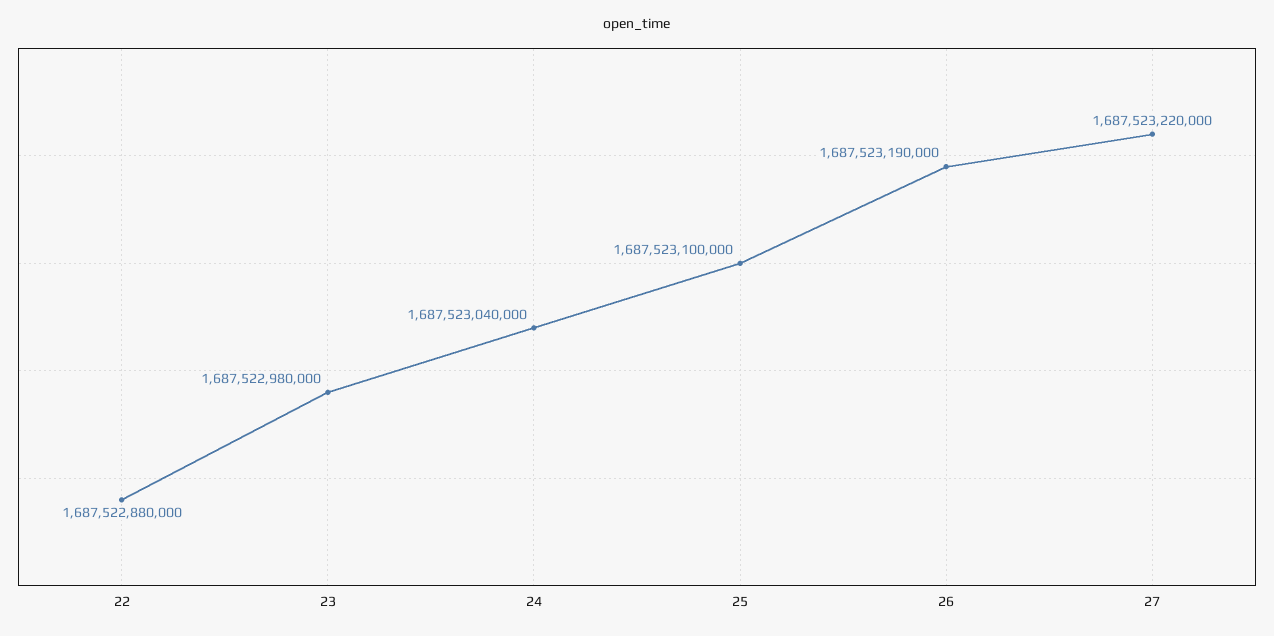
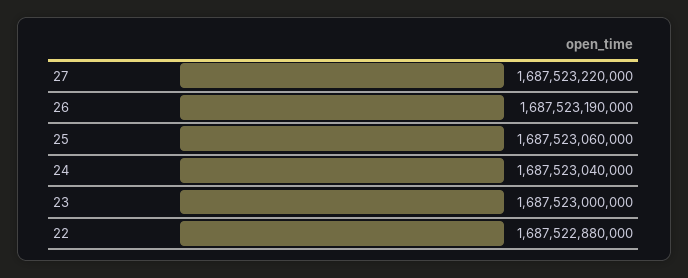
  {
    "22": 1687522880000,
-   "23": 1687522980000,
+   "23": 1687523000000,
    "24": 1687523040000,
-   "25": 1687523100000,
+   "25": 1687523060000,
    "26": 1687523190000,
    "27": 1687523220000
  }

